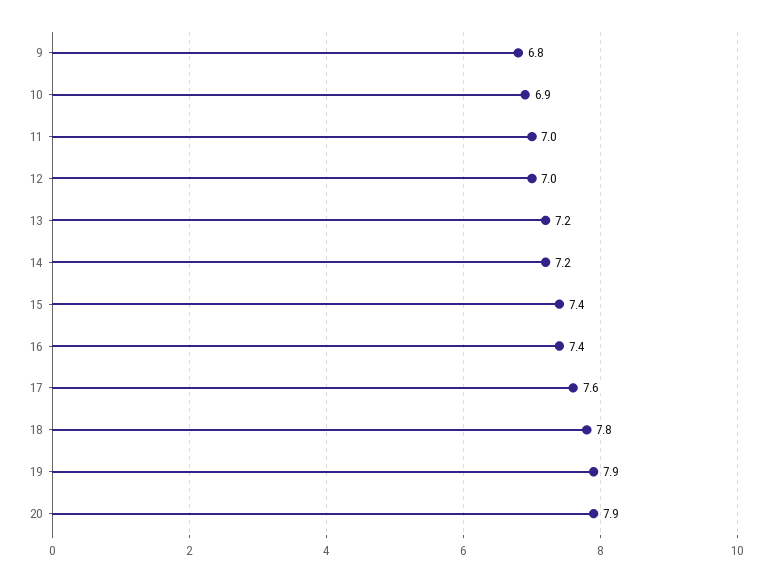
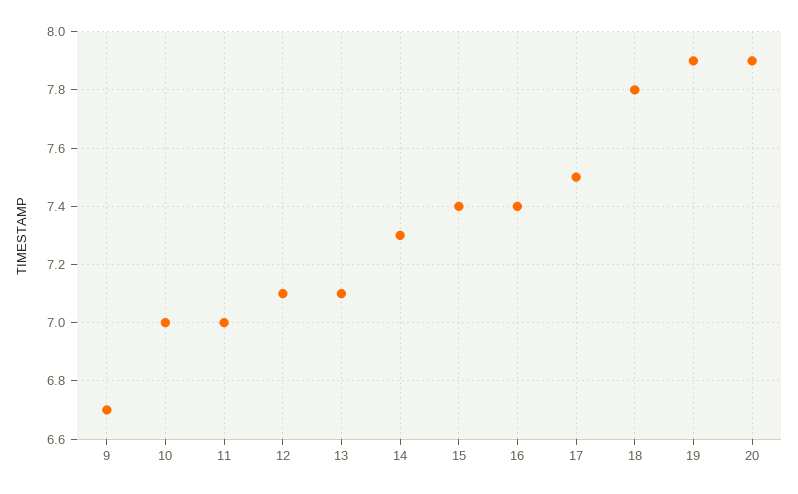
  {
-   "9": 6.8,
+   "9": 6.7,
-   "10": 6.9,
+   "10": 7,
    "11": 7,
-   "12": 7,
+   "12": 7.1,
-   "13": 7.2,
+   "13": 7.1,
-   "14": 7.2,
+   "14": 7.3,
    "15": 7.4,
    "16": 7.4,
-   "17": 7.6,
+   "17": 7.5,
    "18": 7.8,
    "19": 7.9,
    "20": 7.9
  }

